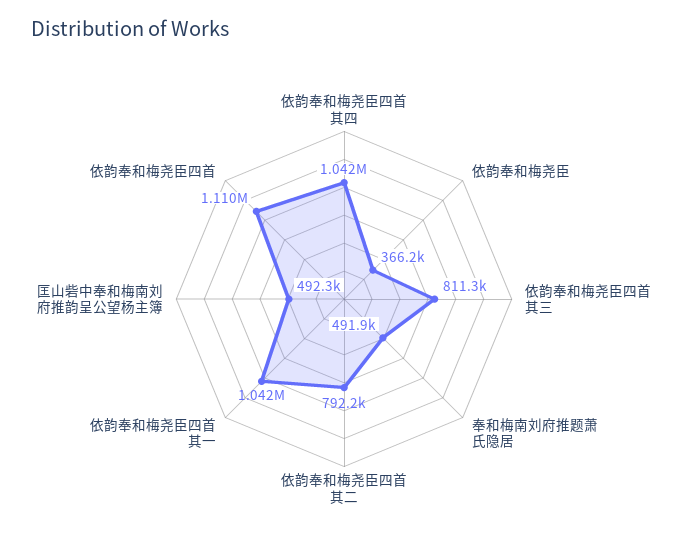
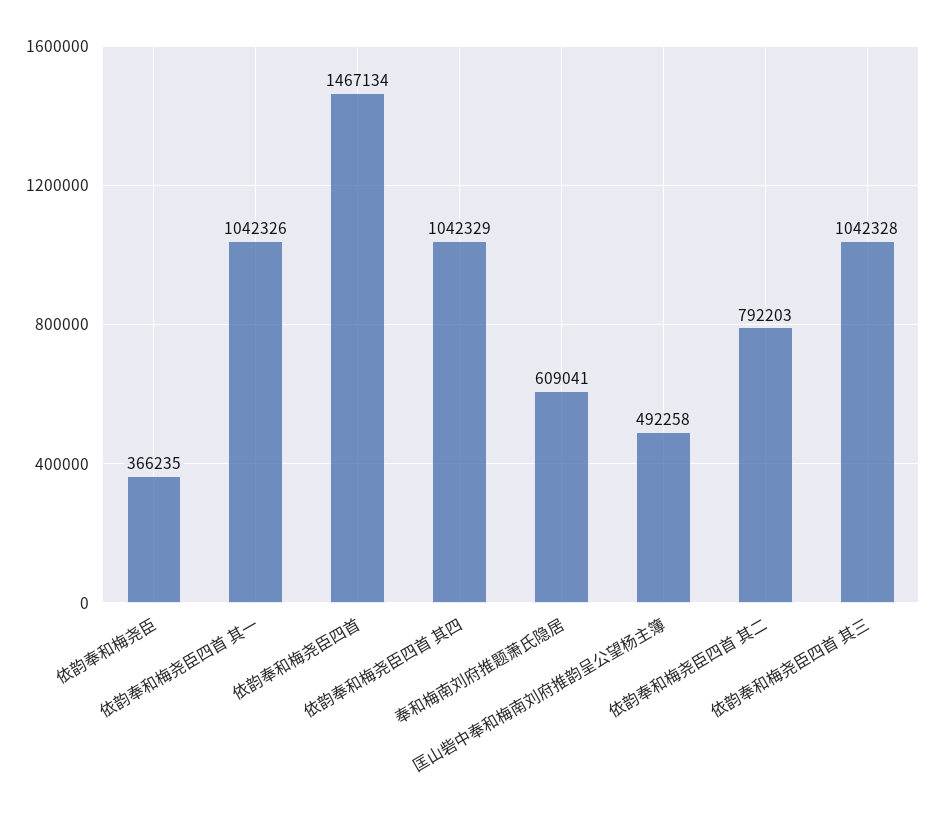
  {
    "依韵奉和梅尧臣四首 其四": 1042329,
    "依韵奉和梅尧臣": 366235,
-   "依韵奉和梅尧臣四首 其三": 811300,
+   "依韵奉和梅尧臣四首 其三": 1042328,
-   "奉和梅南刘府推题萧氏隐居": 491900,
+   "奉和梅南刘府推题萧氏隐居": 609041,
    "依韵奉和梅尧臣四首 其二": 792203,
    "依韵奉和梅尧臣四首 其一": 1042326,
    "匡山砦中奉和梅南刘府推韵呈公望杨主簿": 492258,
-   "依韵奉和梅尧臣四首": 1110000
+   "依韵奉和梅尧臣四首": 1467134
  }

